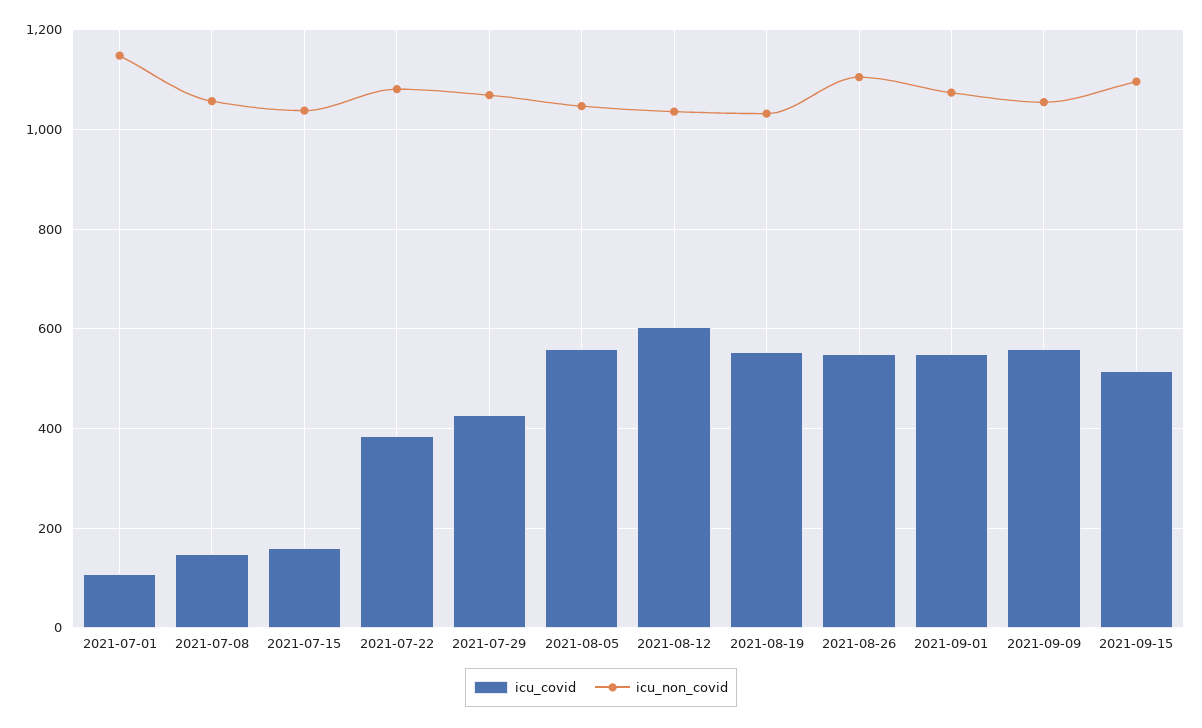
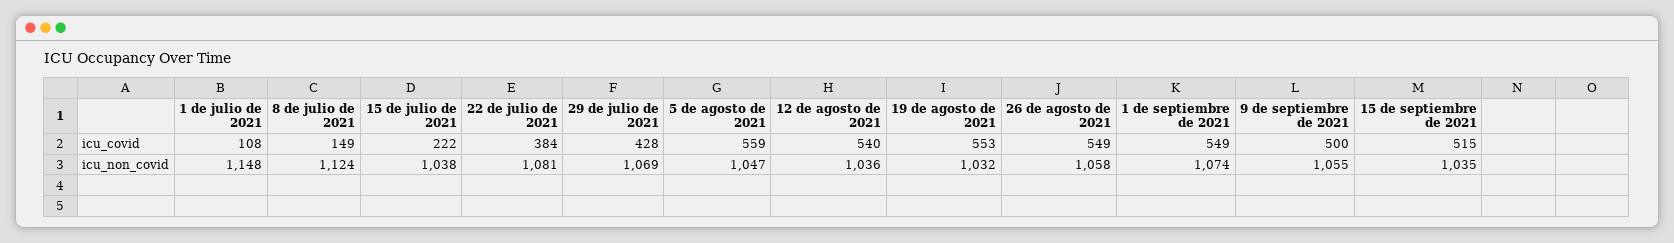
  {
    "icu_covid": {
      "2021-07-01": 108,
      "2021-07-08": 149,
-     "2021-07-15": 160,
+     "2021-07-15": 222,
      "2021-07-22": 384,
      "2021-07-29": 428,
      "2021-08-05": 559,
-     "2021-08-12": 600,
+     "2021-08-12": 540,
      "2021-08-19": 553,
      "2021-08-26": 549,
      "2021-09-01": 549,
-     "2021-09-09": 560,
+     "2021-09-09": 500,
      "2021-09-15": 515
    },
    "icu_non_covid": {
      "2021-07-01": 1148,
-     "2021-07-08": 1060,
+     "2021-07-08": 1124,
      "2021-07-15": 1038,
      "2021-07-22": 1081,
      "2021-07-29": 1069,
      "2021-08-05": 1047,
      "2021-08-12": 1036,
      "2021-08-19": 1032,
-     "2021-08-26": 1100,
+     "2021-08-26": 1058,
      "2021-09-01": 1074,
      "2021-09-09": 1055,
-     "2021-09-15": 1100
+     "2021-09-15": 1035
    }
  }

